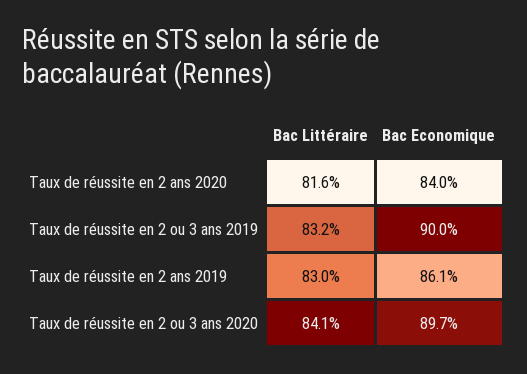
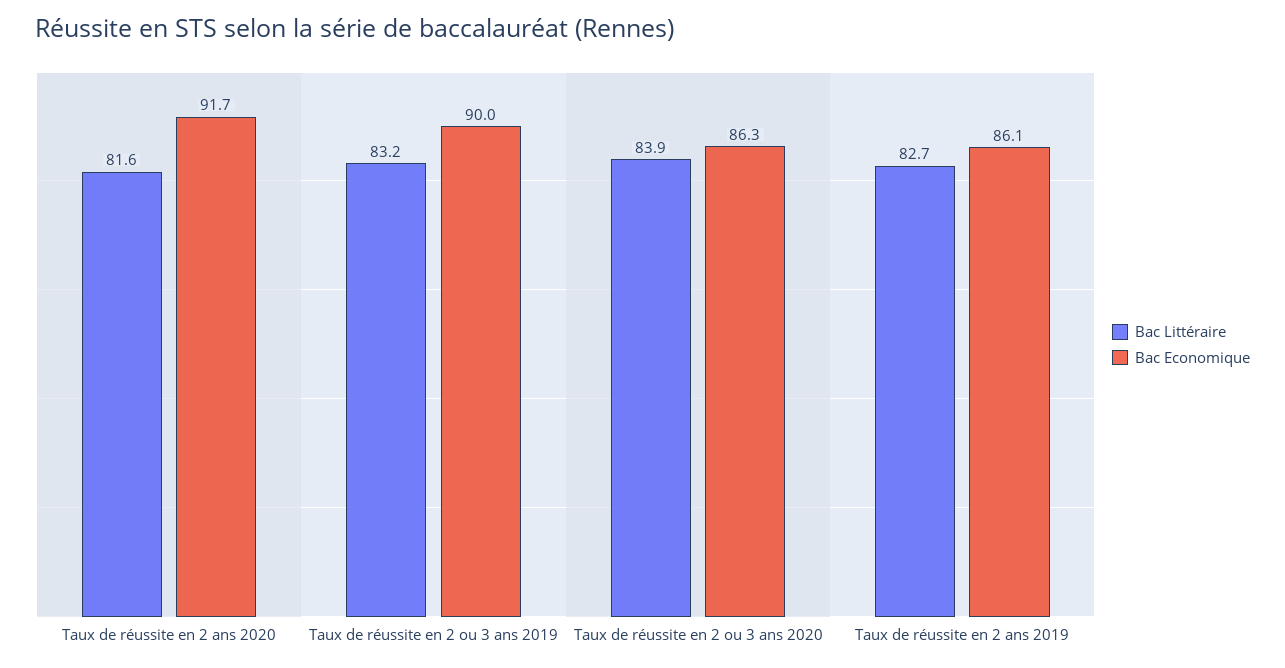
  {
    "Bac Littéraire": {
      "Taux de réussite en 2 ans 2020": 81.6,
      "Taux de réussite en 2 ou 3 ans 2019": 83.2,
-     "Taux de réussite en 2 ans 2019": 83,
+     "Taux de réussite en 2 ans 2019": 82.7,
-     "Taux de réussite en 2 ou 3 ans 2020": 84.1
+     "Taux de réussite en 2 ou 3 ans 2020": 83.9
    },
    "Bac Economique": {
-     "Taux de réussite en 2 ans 2020": 84,
+     "Taux de réussite en 2 ans 2020": 91.7,
      "Taux de réussite en 2 ou 3 ans 2019": 90,
      "Taux de réussite en 2 ans 2019": 86.1,
-     "Taux de réussite en 2 ou 3 ans 2020": 89.7
+     "Taux de réussite en 2 ou 3 ans 2020": 86.3
    }
  }

